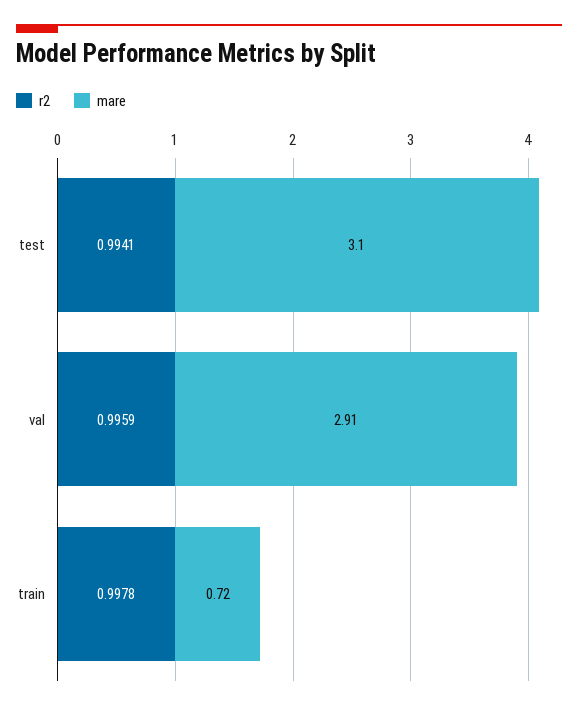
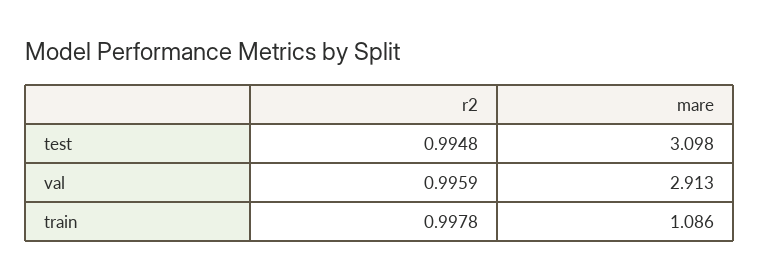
  {
    "r2": {
-     "test": 0.9941,
+     "test": 0.9948,
      "val": 0.9959,
      "train": 0.9978
    },
    "mare": {
      "test": 3.098,
      "val": 2.913,
-     "train": 0.72
+     "train": 1.086
    }
  }

